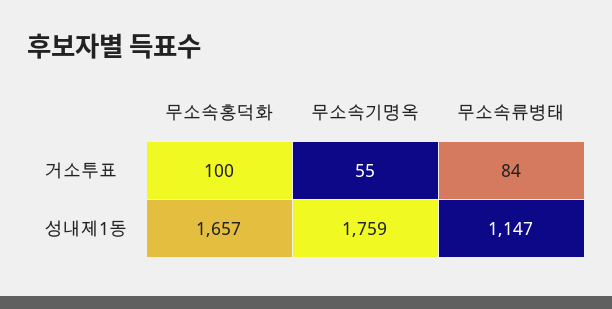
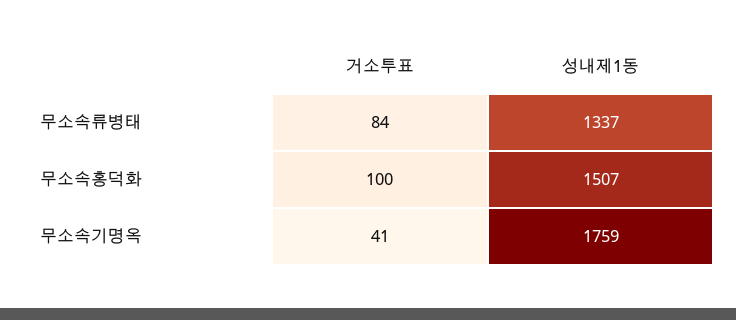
  {
    "무소속홍덕화": {
      "거소투표": 100,
-     "성내제1동": 1657
+     "성내제1동": 1507
    },
    "무소속기명옥": {
-     "거소투표": 55,
+     "거소투표": 41,
      "성내제1동": 1759
    },
    "무소속류병태": {
      "거소투표": 84,
-     "성내제1동": 1147
+     "성내제1동": 1337
    }
  }

